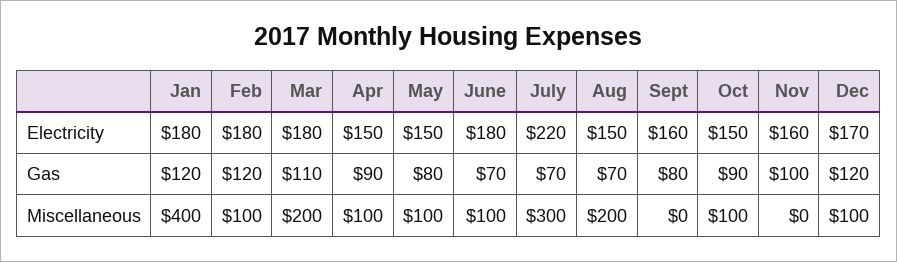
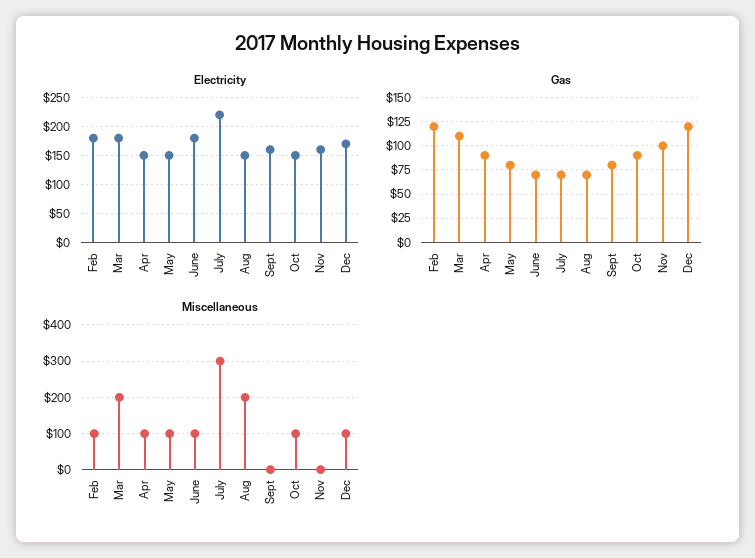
  {
    "Electricity": {
-     "Jan": 180,
      "Feb": 180,
      "Mar": 180,
      "Apr": 150,
      "May": 150,
      "June": 180,
      "July": 220,
      "Aug": 150,
      "Sept": 160,
      "Oct": 150,
      "Nov": 160,
      "Dec": 170
    },
    "Gas": {
-     "Jan": 120,
      "Feb": 120,
      "Mar": 110,
      "Apr": 90,
      "May": 80,
      "June": 70,
      "July": 70,
      "Aug": 70,
      "Sept": 80,
      "Oct": 90,
      "Nov": 100,
      "Dec": 120
    },
    "Miscellaneous": {
-     "Jan": 400,
      "Feb": 100,
      "Mar": 200,
      "Apr": 100,
      "May": 100,
      "June": 100,
      "July": 300,
      "Aug": 200,
      "Sept": 0,
      "Oct": 100,
      "Nov": 0,
      "Dec": 100
    }
  }

